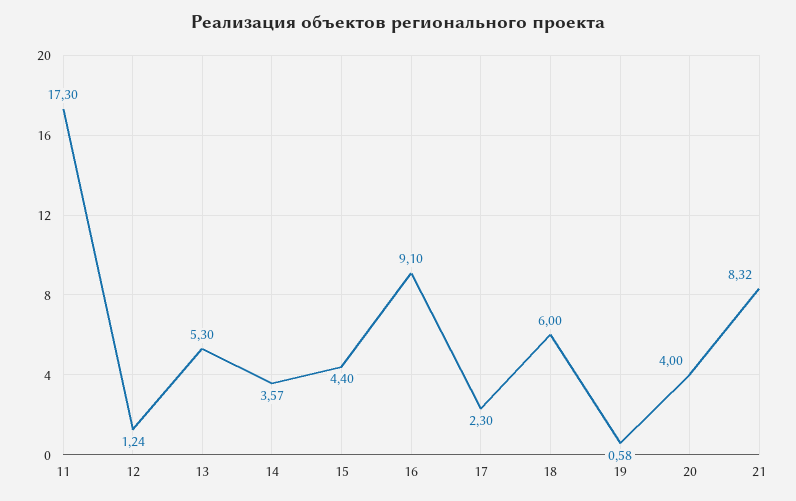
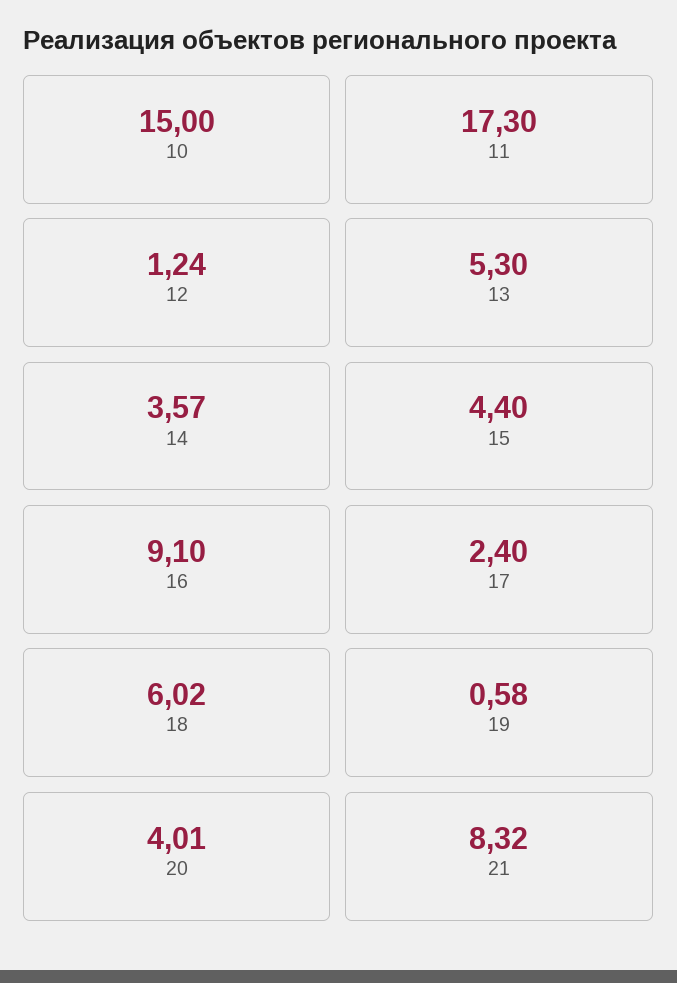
  {
    "11": 17.3,
    "12": 1.24,
    "13": 5.3,
    "14": 3.57,
    "15": 4.4,
    "16": 9.1,
-   "17": 2.3,
+   "17": 2.4,
-   "18": 6,
+   "18": 6.02,
    "19": 0.58,
-   "20": 4,
+   "20": 4.01,
-   "21": 8.32
+   "21": 8.32,
+   "10": 15
  }

